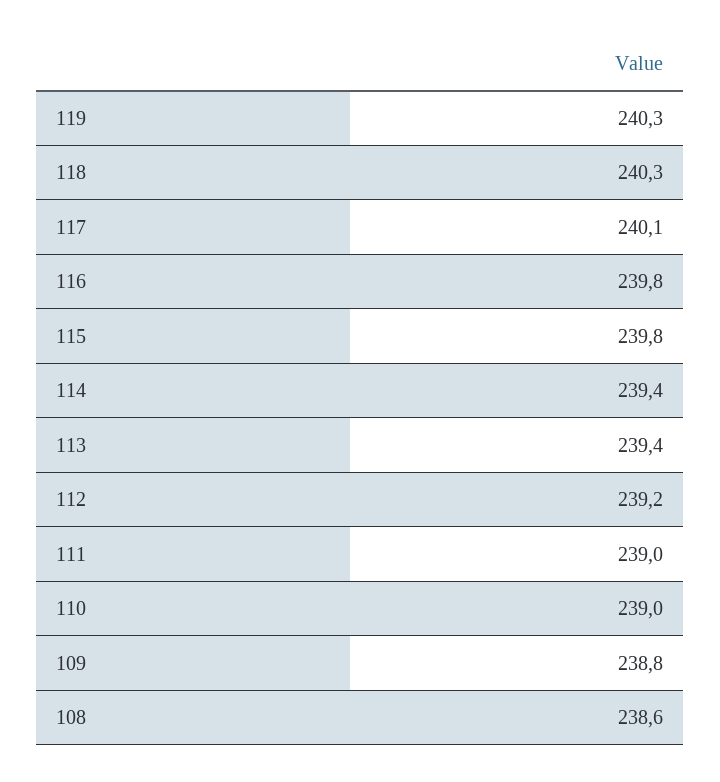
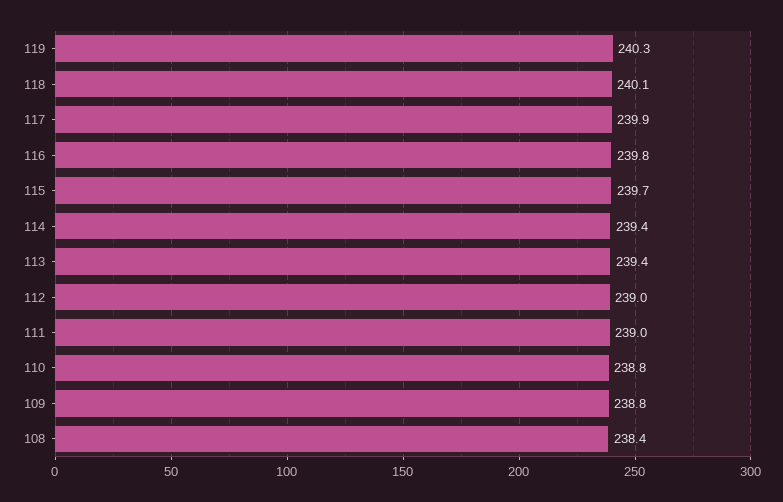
  {
    "119": 240.3,
-   "118": 240.3,
+   "118": 240.1,
-   "117": 240.1,
+   "117": 239.9,
    "116": 239.8,
-   "115": 239.8,
+   "115": 239.7,
    "114": 239.4,
    "113": 239.4,
-   "112": 239.2,
+   "112": 239,
    "111": 239,
-   "110": 239,
+   "110": 238.8,
    "109": 238.8,
-   "108": 238.6
+   "108": 238.4
  }

